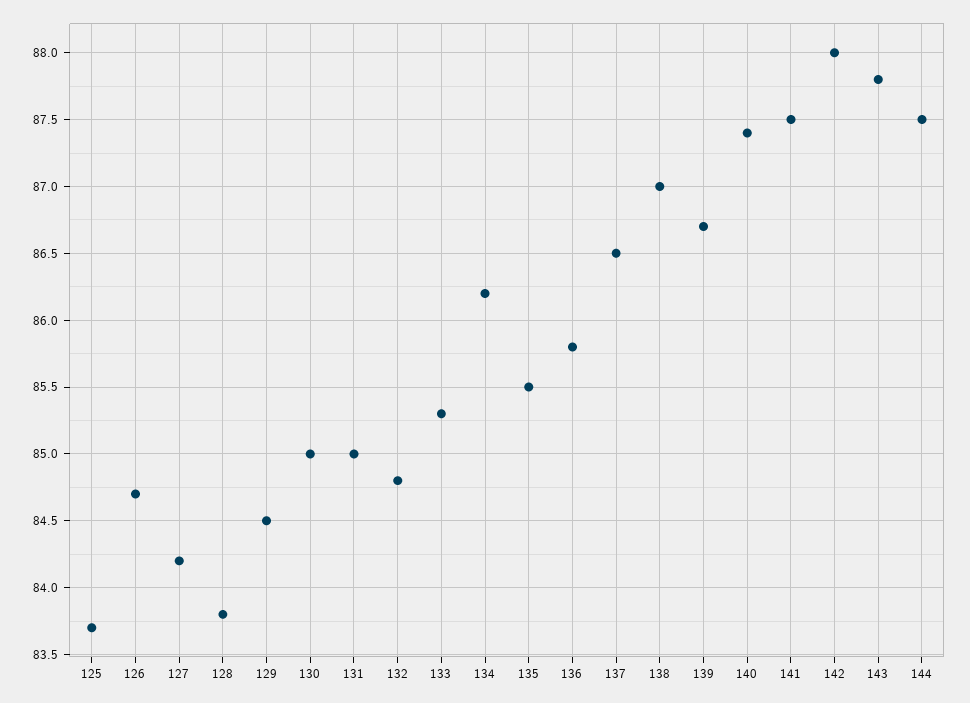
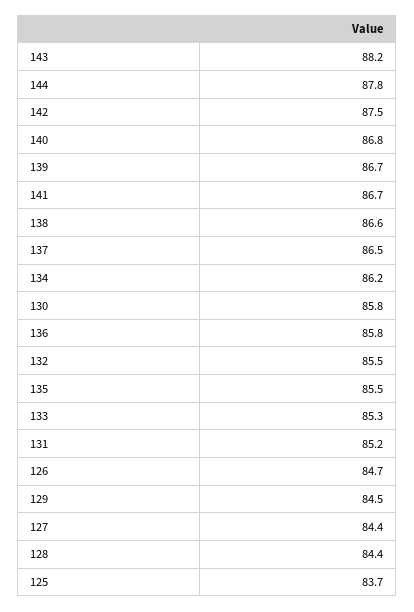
  {
    "125": 83.7,
    "126": 84.7,
-   "127": 84.2,
+   "127": 84.4,
-   "128": 83.8,
+   "128": 84.4,
    "129": 84.5,
-   "130": 85,
+   "130": 85.8,
-   "131": 85,
+   "131": 85.2,
-   "132": 84.8,
+   "132": 85.5,
    "133": 85.3,
    "134": 86.2,
    "135": 85.5,
    "136": 85.8,
    "137": 86.5,
-   "138": 87,
+   "138": 86.6,
    "139": 86.7,
-   "140": 87.4,
+   "140": 86.8,
-   "141": 87.5,
+   "141": 86.7,
-   "142": 88,
+   "142": 87.5,
-   "143": 87.8,
+   "143": 88.2,
-   "144": 87.5
+   "144": 87.8
  }

